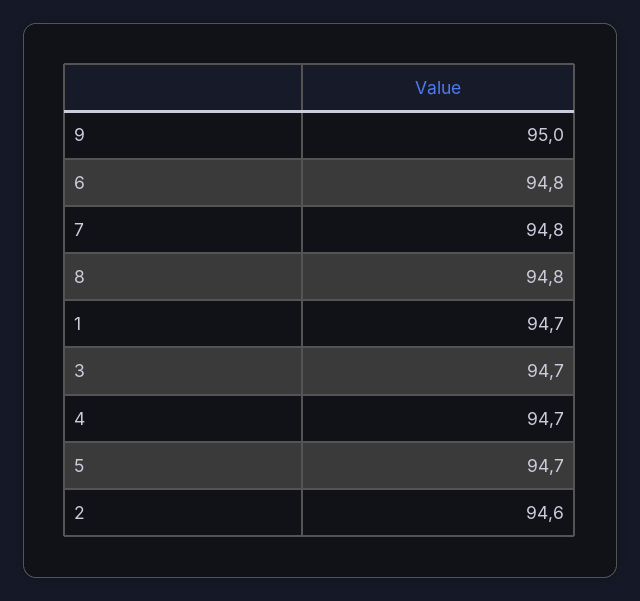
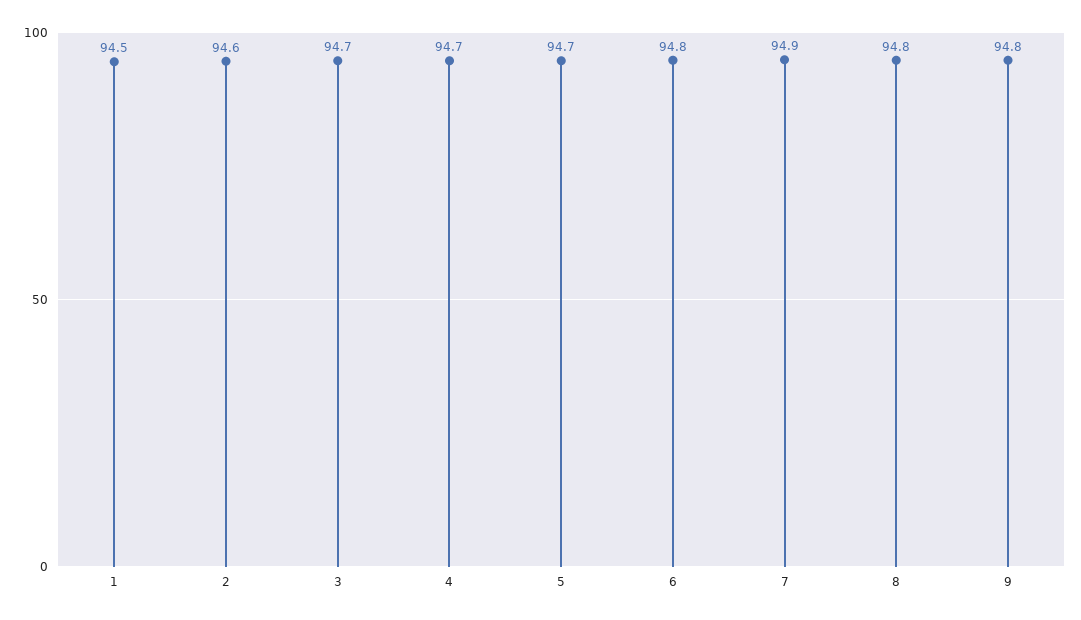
  {
-   "9": 95,
+   "9": 94.8,
    "6": 94.8,
-   "7": 94.8,
+   "7": 94.9,
    "8": 94.8,
-   "1": 94.7,
+   "1": 94.5,
    "3": 94.7,
    "4": 94.7,
    "5": 94.7,
    "2": 94.6
  }

